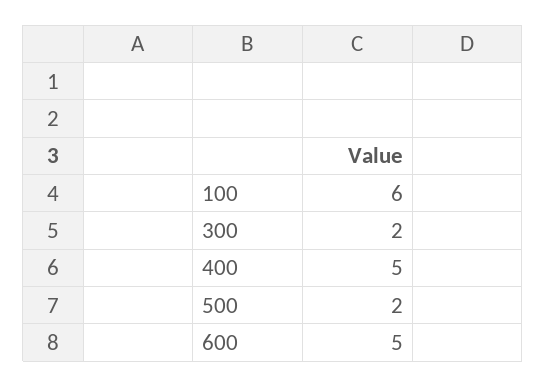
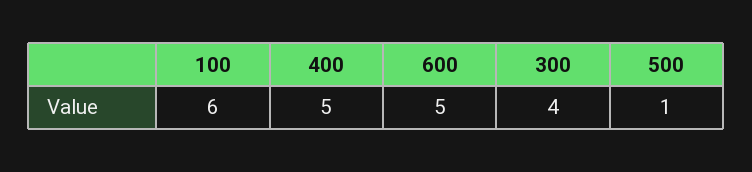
  {
    "100": 6,
-   "300": 2,
+   "300": 4,
    "400": 5,
-   "500": 2,
+   "500": 1,
    "600": 5
  }

